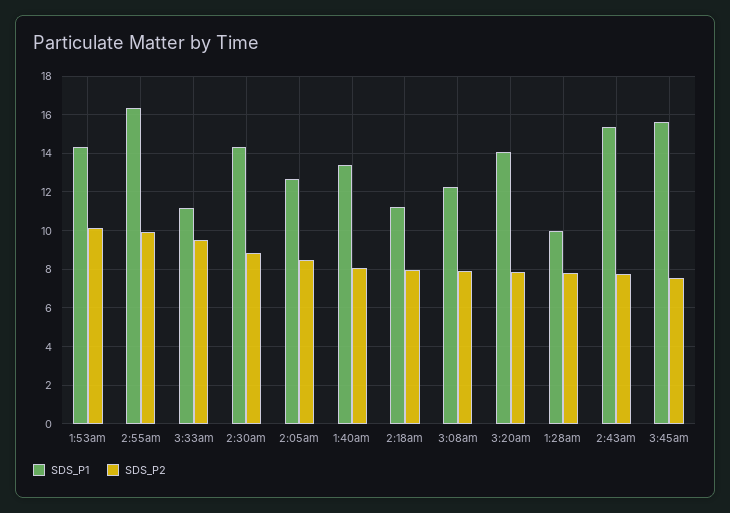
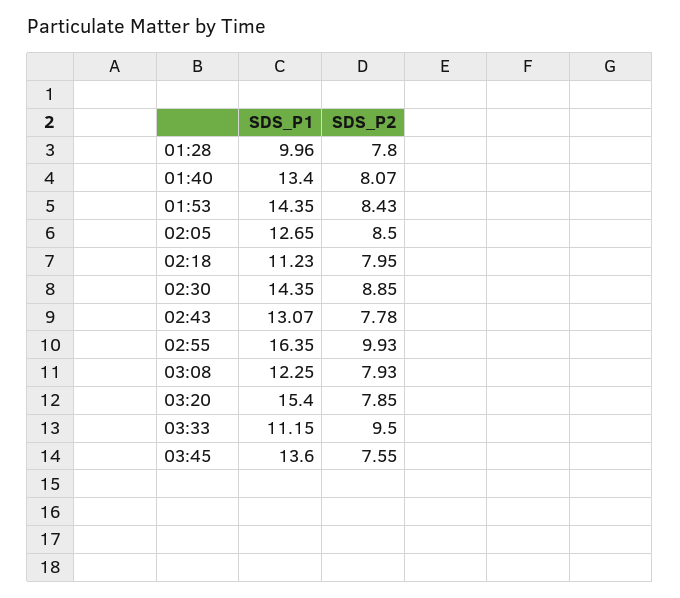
  {
    "SDS_P1": {
      "1:53am": 14.35,
      "2:55am": 16.35,
      "3:33am": 11.15,
      "2:30am": 14.35,
      "2:05am": 12.65,
      "1:40am": 13.4,
      "2:18am": 11.23,
      "3:08am": 12.25,
-     "3:20am": 14,
+     "3:20am": 15.4,
      "1:28am": 9.96,
-     "2:43am": 15.5,
+     "2:43am": 13.07,
-     "3:45am": 15.5
+     "3:45am": 13.6
    },
    "SDS_P2": {
-     "1:53am": 10,
+     "1:53am": 8.43,
      "2:55am": 9.93,
      "3:33am": 9.5,
      "2:30am": 8.85,
      "2:05am": 8.5,
      "1:40am": 8.07,
      "2:18am": 7.95,
      "3:08am": 7.93,
      "3:20am": 7.85,
      "1:28am": 7.8,
      "2:43am": 7.78,
      "3:45am": 7.55
    }
  }

